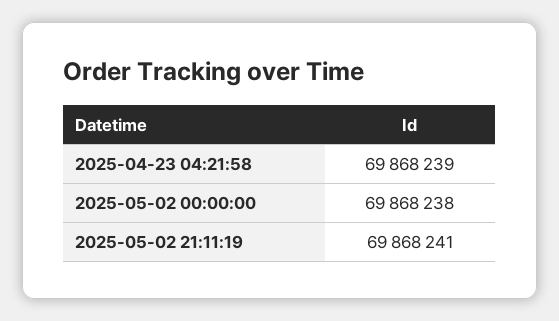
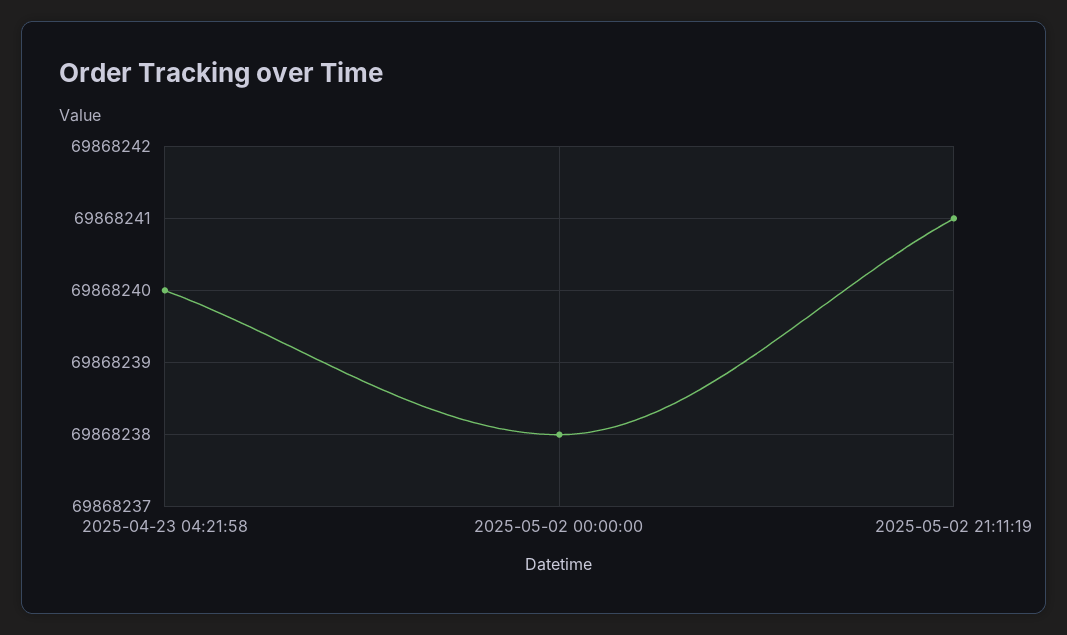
  {
-   "2025-04-23 04:21:58": 69868239,
+   "2025-04-23 04:21:58": 69868240,
    "2025-05-02 00:00:00": 69868238,
    "2025-05-02 21:11:19": 69868241
  }

